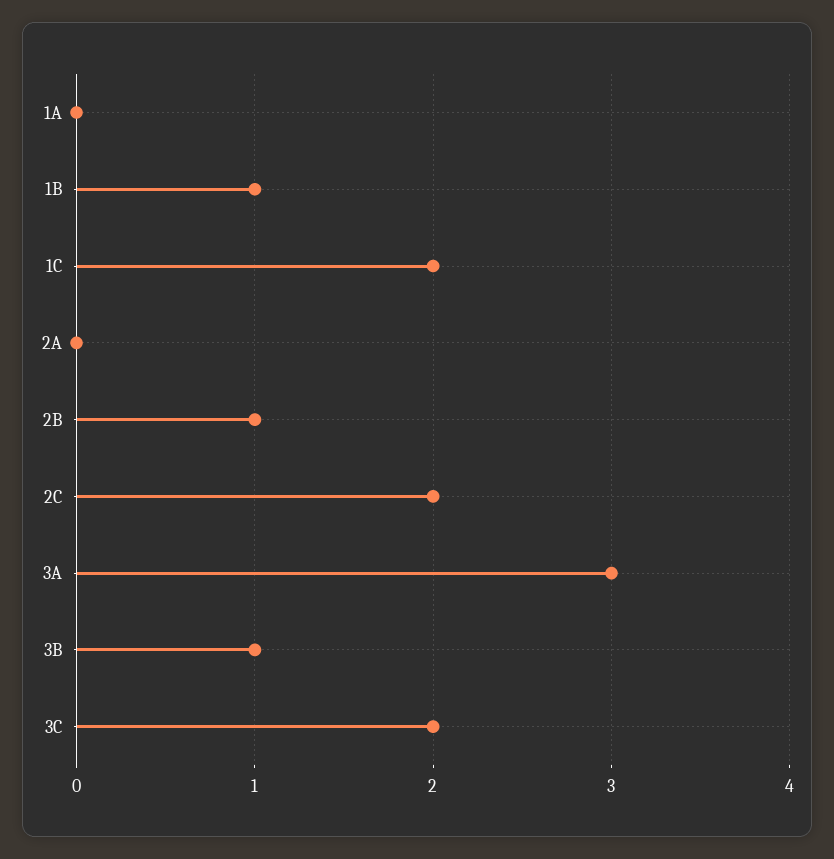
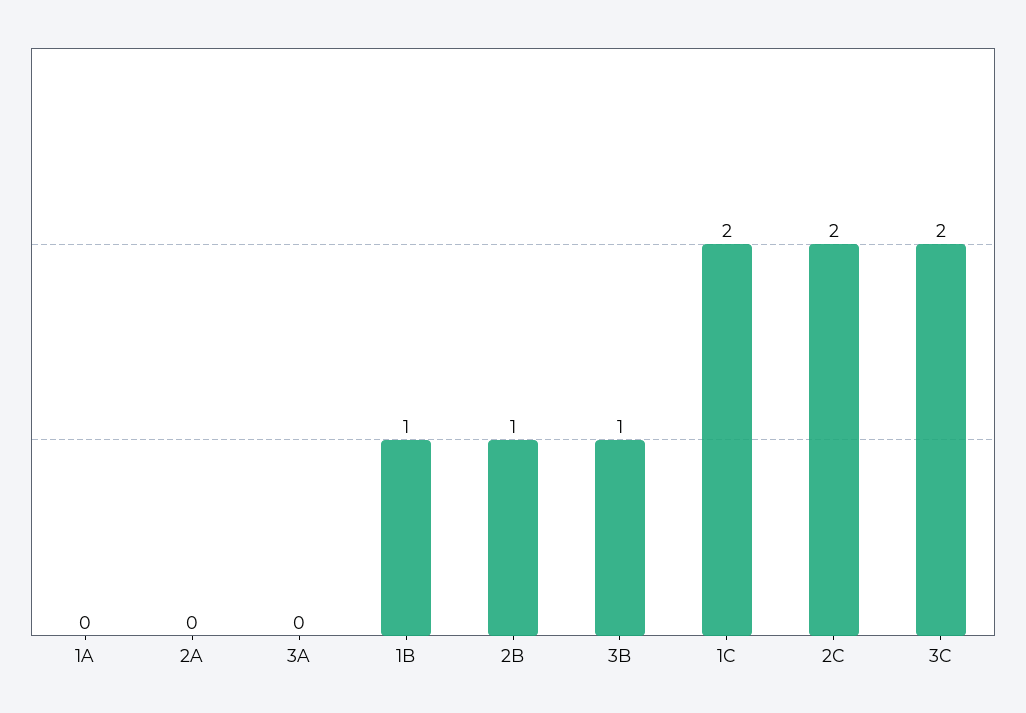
  {
    "1A": 0,
    "1B": 1,
    "1C": 2,
    "2A": 0,
    "2B": 1,
    "2C": 2,
-   "3A": 3,
+   "3A": 0,
    "3B": 1,
    "3C": 2
  }

